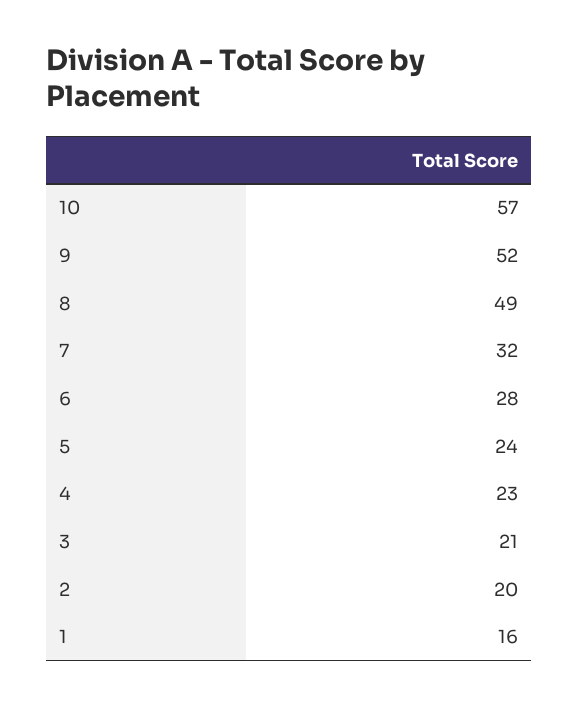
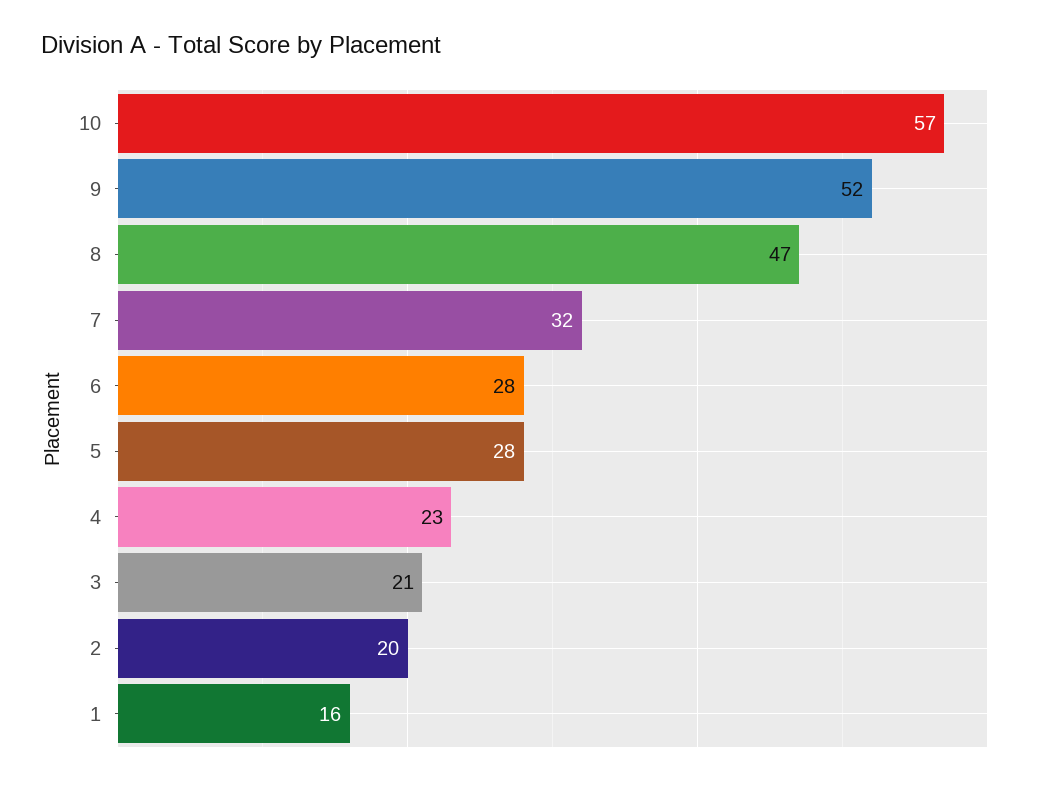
  {
    "10": 57,
    "9": 52,
-   "8": 49,
+   "8": 47,
    "7": 32,
    "6": 28,
-   "5": 24,
+   "5": 28,
    "4": 23,
    "3": 21,
    "2": 20,
    "1": 16
  }

